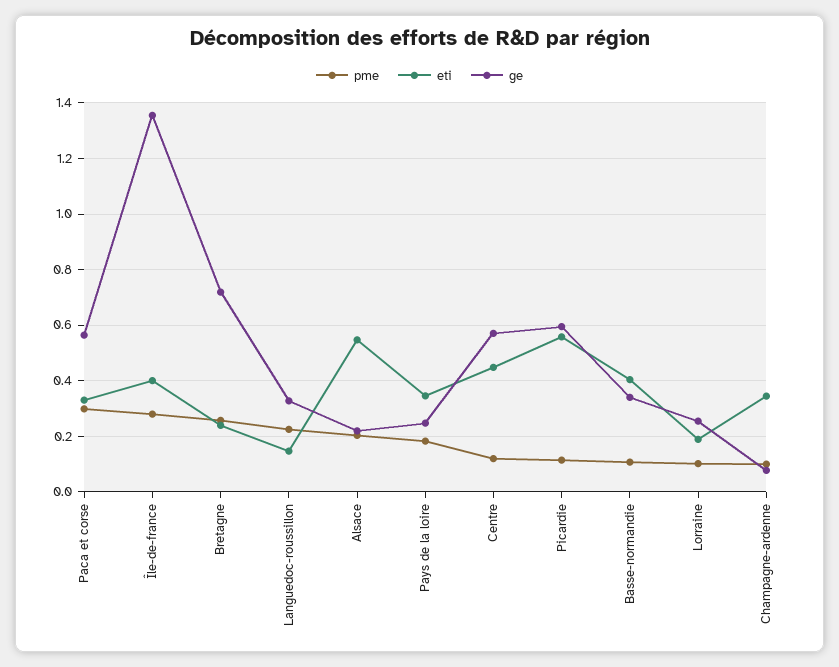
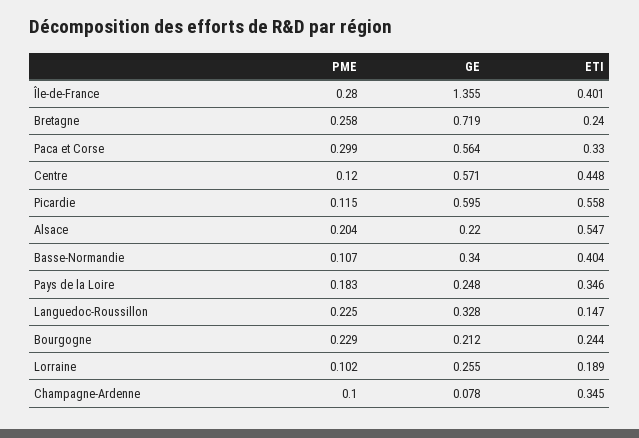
  {
    "pme": {
      "Paca et corse": 0.299,
      "Île-de-france": 0.28,
      "Bretagne": 0.258,
      "Languedoc-roussillon": 0.225,
      "Alsace": 0.204,
      "Pays de la loire": 0.183,
      "Centre": 0.12,
      "Picardie": 0.115,
      "Basse-normandie": 0.107,
      "Lorraine": 0.102,
-     "Champagne-ardenne": 0.1
+     "Champagne-ardenne": 0.1,
+     "Bourgogne": 0.229
    },
    "eti": {
      "Paca et corse": 0.33,
      "Île-de-france": 0.401,
      "Bretagne": 0.24,
      "Languedoc-roussillon": 0.147,
      "Alsace": 0.547,
      "Pays de la loire": 0.346,
      "Centre": 0.448,
      "Picardie": 0.558,
      "Basse-normandie": 0.404,
      "Lorraine": 0.189,
-     "Champagne-ardenne": 0.345
+     "Champagne-ardenne": 0.345,
+     "Bourgogne": 0.244
    },
    "ge": {
      "Paca et corse": 0.564,
      "Île-de-france": 1.355,
      "Bretagne": 0.719,
      "Languedoc-roussillon": 0.328,
      "Alsace": 0.22,
      "Pays de la loire": 0.248,
      "Centre": 0.571,
      "Picardie": 0.595,
      "Basse-normandie": 0.34,
      "Lorraine": 0.255,
-     "Champagne-ardenne": 0.078
+     "Champagne-ardenne": 0.078,
+     "Bourgogne": 0.212
    }
  }

